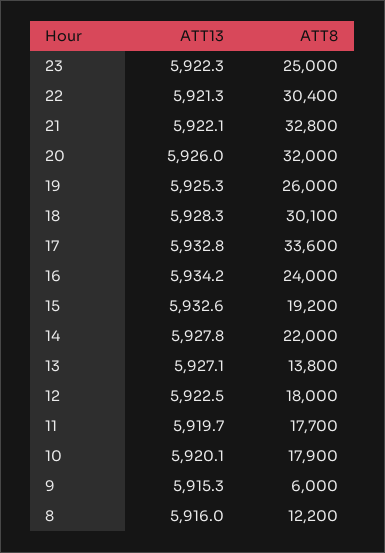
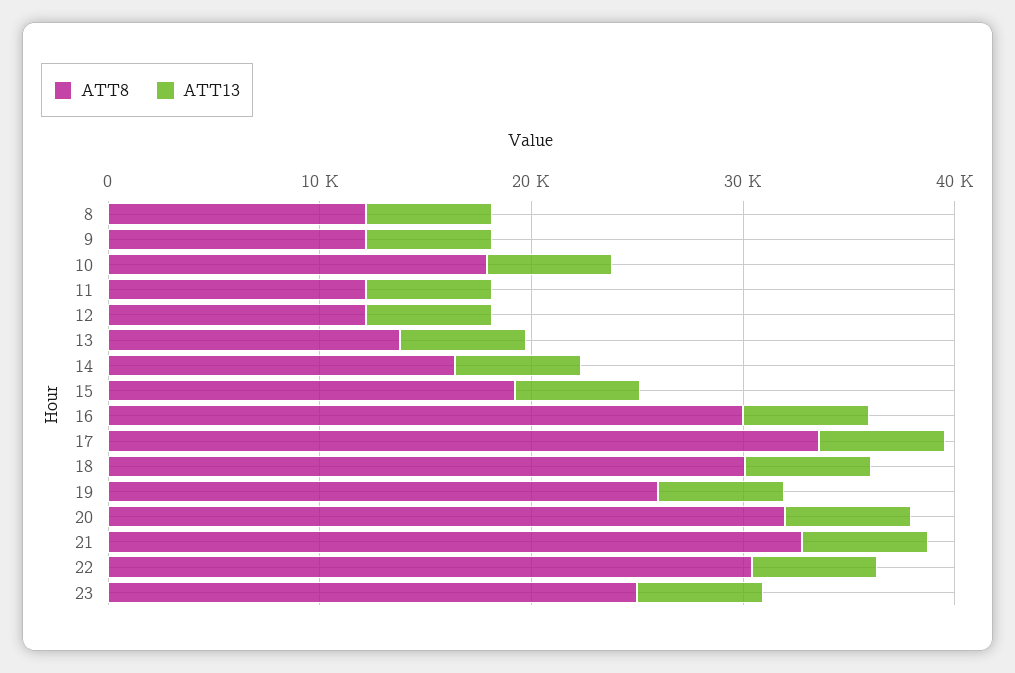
  {
    "ATT13": {
      "23": 5922.3,
      "22": 5921.3,
      "21": 5922.1,
      "20": 5926,
      "19": 5925.3,
      "18": 5928.3,
      "17": 5932.8,
      "16": 5934.2,
      "15": 5932.6,
      "14": 5927.8,
      "13": 5927.1,
      "12": 5922.5,
      "11": 5919.7,
      "10": 5920.1,
      "9": 5915.3,
      "8": 5916
    },
    "ATT8": {
      "23": 25000,
      "22": 30400,
      "21": 32800,
      "20": 32000,
      "19": 26000,
      "18": 30100,
      "17": 33600,
-     "16": 24000,
+     "16": 30000,
      "15": 19200,
-     "14": 22000,
+     "14": 16000,
      "13": 13800,
-     "12": 18000,
+     "12": 12000,
-     "11": 17700,
+     "11": 12000,
      "10": 17900,
-     "9": 6000,
+     "9": 12000,
      "8": 12200
    }
  }

